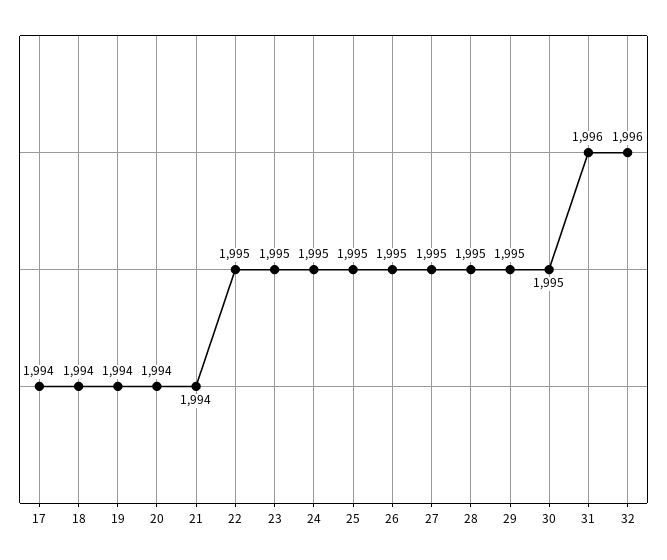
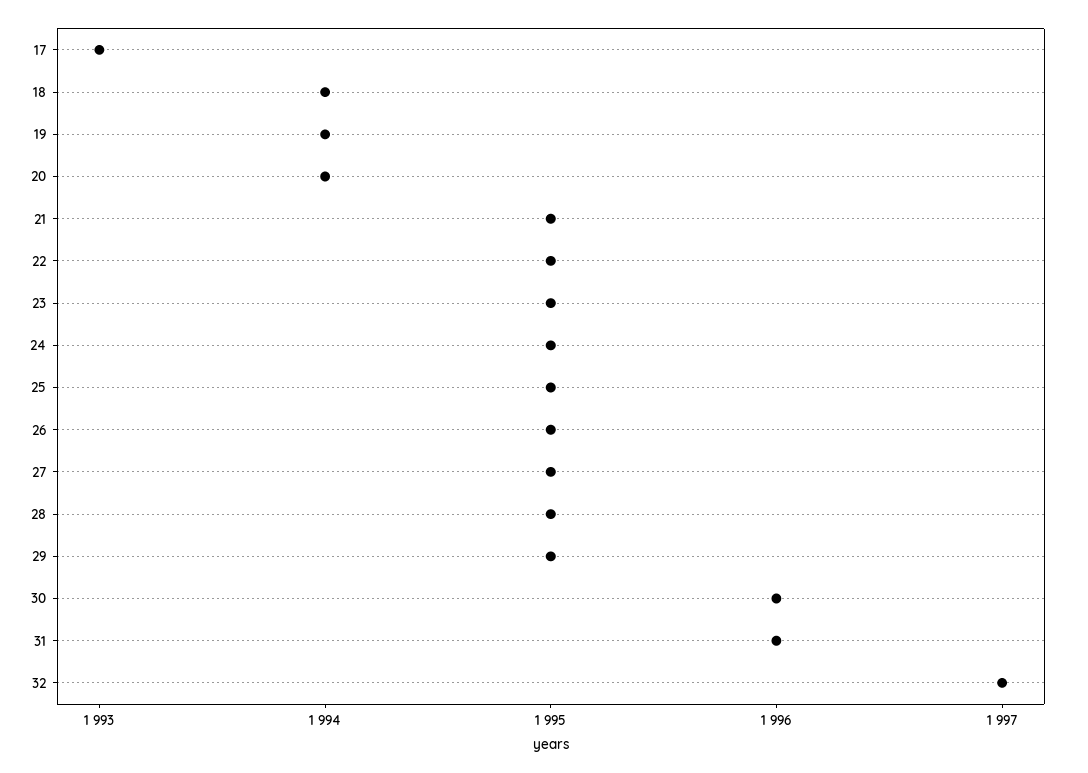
  {
-   "17": 1994,
+   "17": 1993,
    "18": 1994,
    "19": 1994,
    "20": 1994,
-   "21": 1994,
+   "21": 1995,
    "22": 1995,
    "23": 1995,
    "24": 1995,
    "25": 1995,
    "26": 1995,
    "27": 1995,
    "28": 1995,
    "29": 1995,
-   "30": 1995,
+   "30": 1996,
    "31": 1996,
-   "32": 1996
+   "32": 1997
  }

